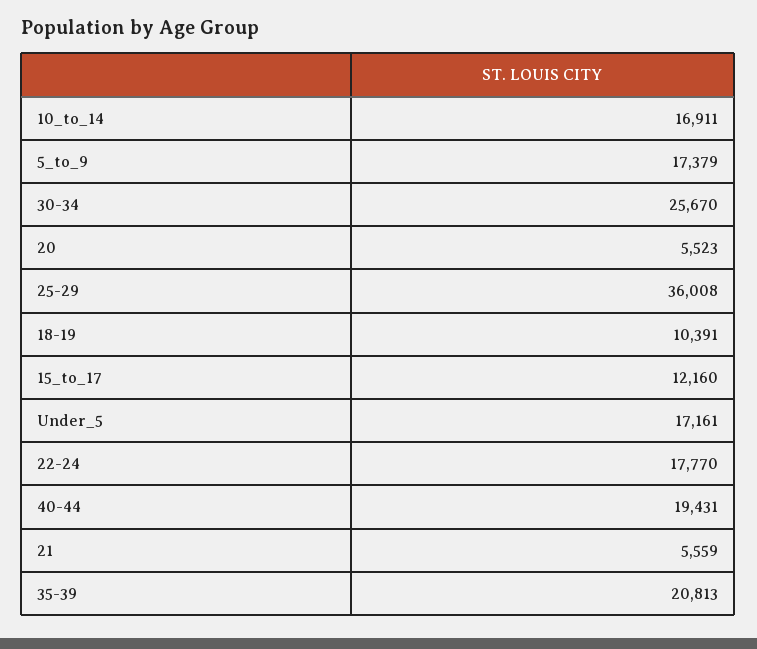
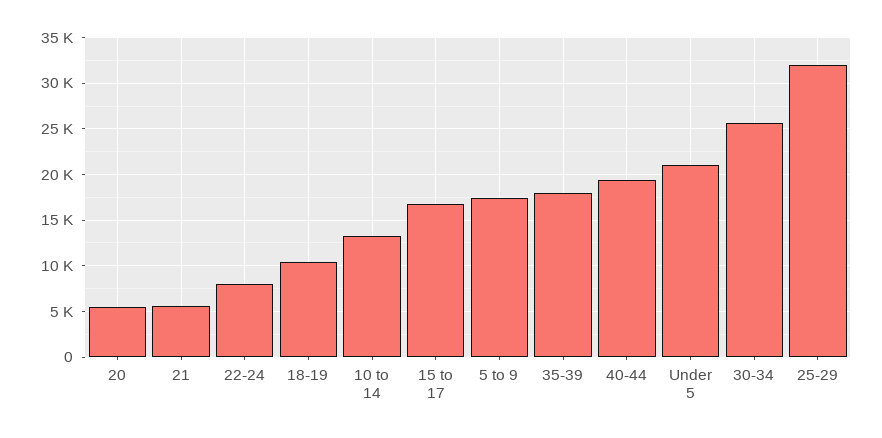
  {
-   "10_to_14": 16911,
+   "10_to_14": 13000,
    "5_to_9": 17379,
    "30-34": 25670,
    "20": 5523,
-   "25-29": 36008,
+   "25-29": 32000,
    "18-19": 10391,
-   "15_to_17": 12160,
+   "15_to_17": 17000,
-   "Under_5": 17161,
+   "Under_5": 21000,
-   "22-24": 17770,
+   "22-24": 8000,
    "40-44": 19431,
    "21": 5559,
-   "35-39": 20813
+   "35-39": 18000
  }

